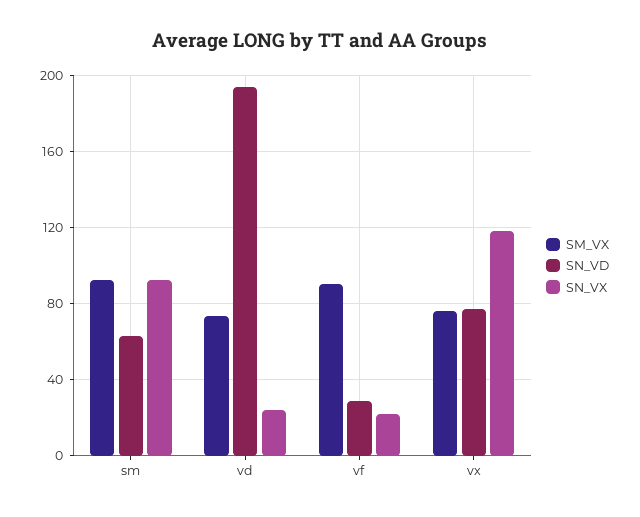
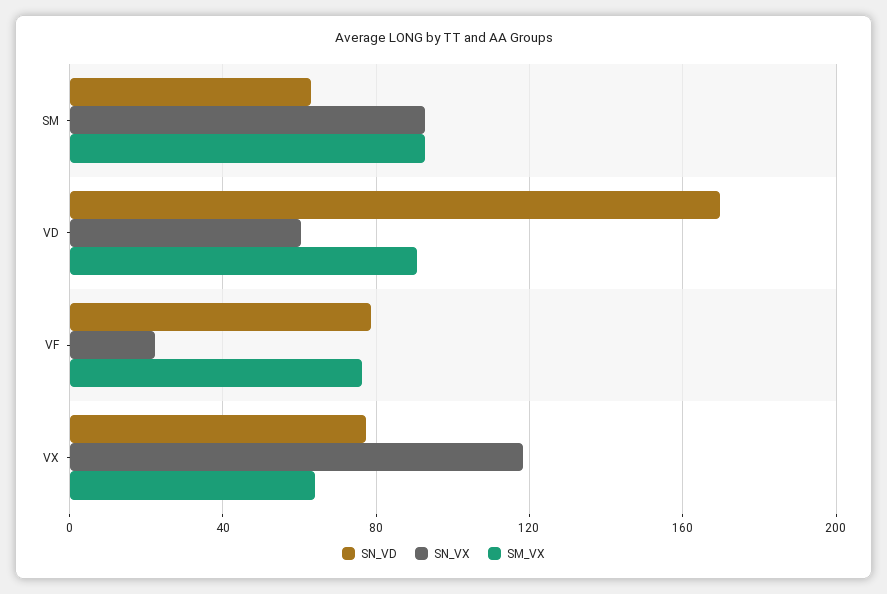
  {
    "SM_VX": {
      "sm": 95,
-     "vd": 75,
+     "vd": 90,
-     "vf": 90,
+     "vf": 75,
-     "vx": 75
+     "vx": 65
    },
    "SN_VD": {
      "sm": 65,
-     "vd": 195,
+     "vd": 170,
-     "vf": 30,
+     "vf": 80,
      "vx": 75
    },
    "SN_VX": {
      "sm": 95,
-     "vd": 25,
+     "vd": 60,
      "vf": 20,
      "vx": 120
    }
  }

